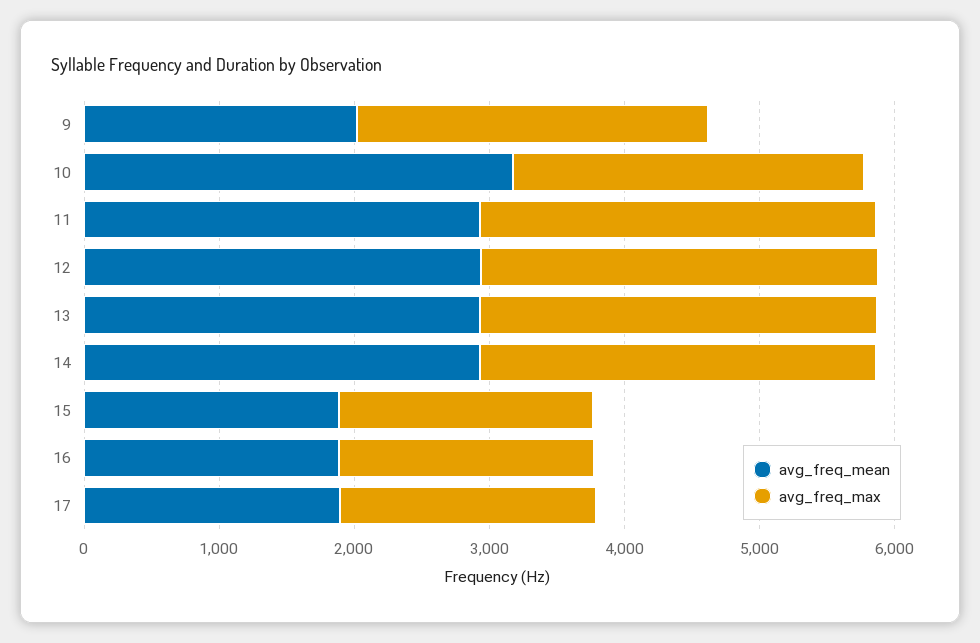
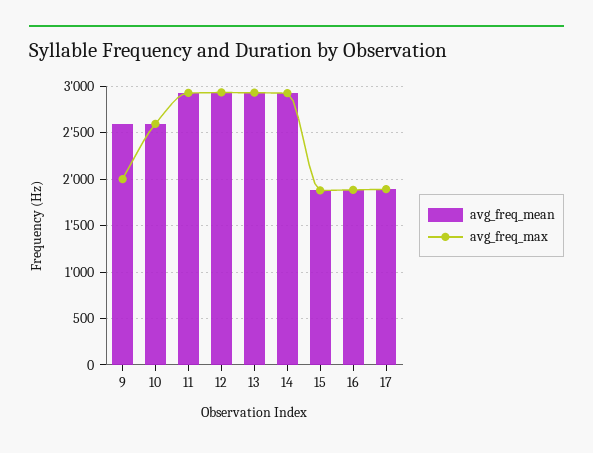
  {
    "avg_freq_mean": {
-     "9": 2000,
+     "9": 2600,
-     "10": 3200,
+     "10": 2600,
      "11": 2900,
      "12": 2900,
      "13": 2900,
      "14": 2900,
      "15": 1900,
      "16": 1900,
      "17": 1900
    },
    "avg_freq_max": {
-     "9": 2600,
+     "9": 2000,
      "10": 2600,
      "11": 2900,
      "12": 2900,
      "13": 2900,
      "14": 2900,
      "15": 1900,
      "16": 1900,
      "17": 1900
    }
  }

